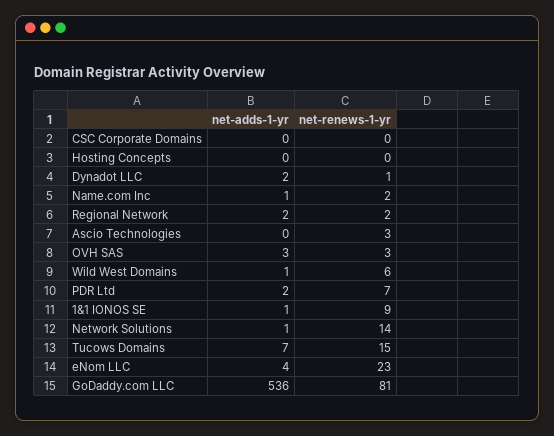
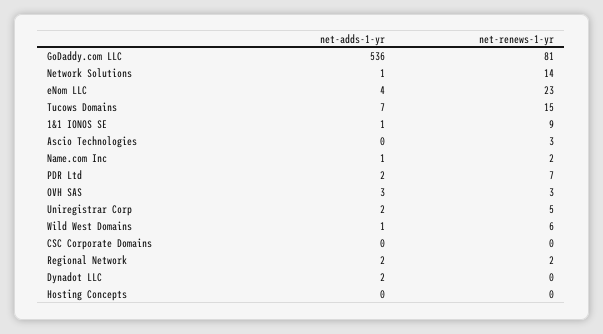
  {
    "net-adds-1-yr": {
      "CSC Corporate Domains": 0,
      "Hosting Concepts": 0,
      "Dynadot LLC": 2,
      "Name.com Inc": 1,
      "Regional Network": 2,
      "Ascio Technologies": 0,
      "OVH SAS": 3,
      "Wild West Domains": 1,
      "PDR Ltd": 2,
      "1&1 IONOS SE": 1,
      "Network Solutions": 1,
      "Tucows Domains": 7,
      "eNom LLC": 4,
-     "GoDaddy.com LLC": 536
+     "GoDaddy.com LLC": 536,
+     "Uniregistrar Corp": 2
    },
    "net-renews-1-yr": {
      "CSC Corporate Domains": 0,
      "Hosting Concepts": 0,
-     "Dynadot LLC": 1,
+     "Dynadot LLC": 0,
      "Name.com Inc": 2,
      "Regional Network": 2,
      "Ascio Technologies": 3,
      "OVH SAS": 3,
      "Wild West Domains": 6,
      "PDR Ltd": 7,
      "1&1 IONOS SE": 9,
      "Network Solutions": 14,
      "Tucows Domains": 15,
      "eNom LLC": 23,
-     "GoDaddy.com LLC": 81
+     "GoDaddy.com LLC": 81,
+     "Uniregistrar Corp": 5
    }
  }

